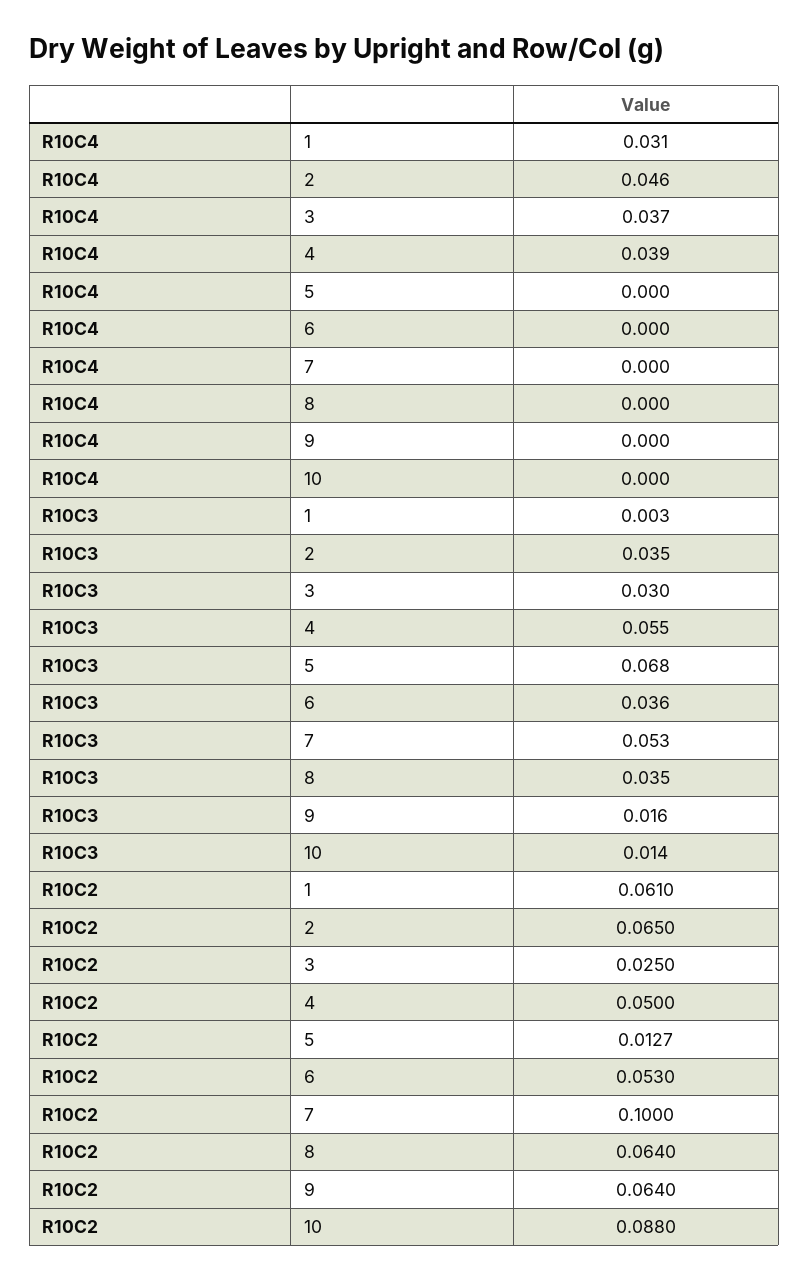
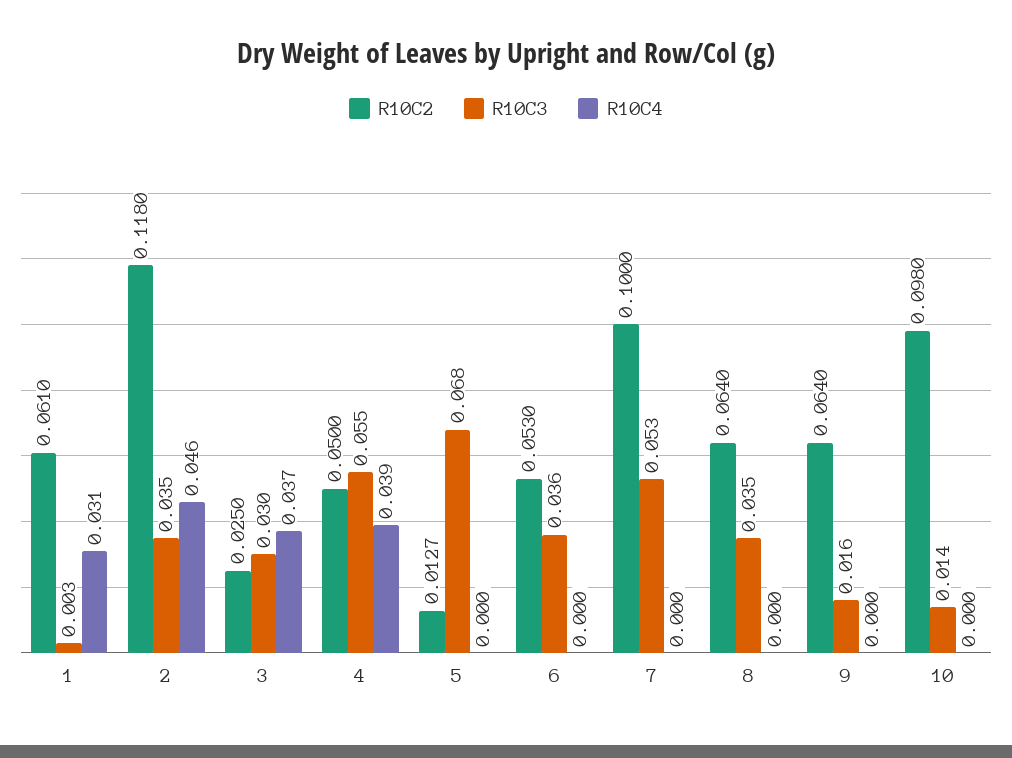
  {
    "R10C4": {
      "1": 0.031,
      "2": 0.046,
      "3": 0.037,
      "4": 0.039,
      "5": 0,
      "6": 0,
      "7": 0,
      "8": 0,
      "9": 0,
      "10": 0
    },
    "R10C3": {
      "1": 0.003,
      "2": 0.035,
      "3": 0.03,
      "4": 0.055,
      "5": 0.068,
      "6": 0.036,
      "7": 0.053,
      "8": 0.035,
      "9": 0.016,
      "10": 0.014
    },
    "R10C2": {
      "1": 0.061,
-     "2": 0.065,
+     "2": 0.118,
      "3": 0.025,
      "4": 0.05,
      "5": 0.0127,
      "6": 0.053,
      "7": 0.1,
      "8": 0.064,
      "9": 0.064,
-     "10": 0.088
+     "10": 0.098
    }
  }

